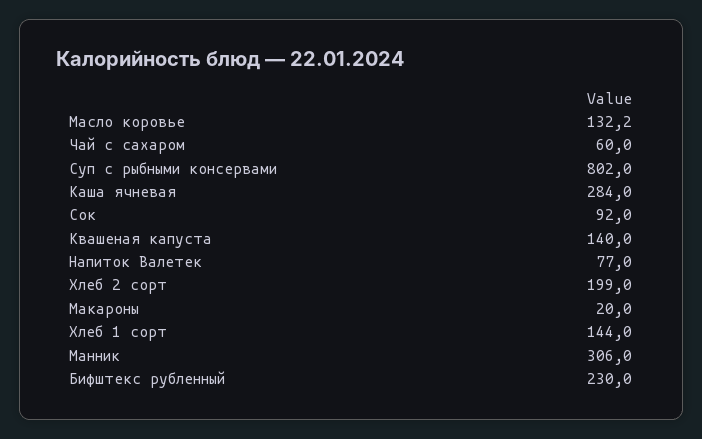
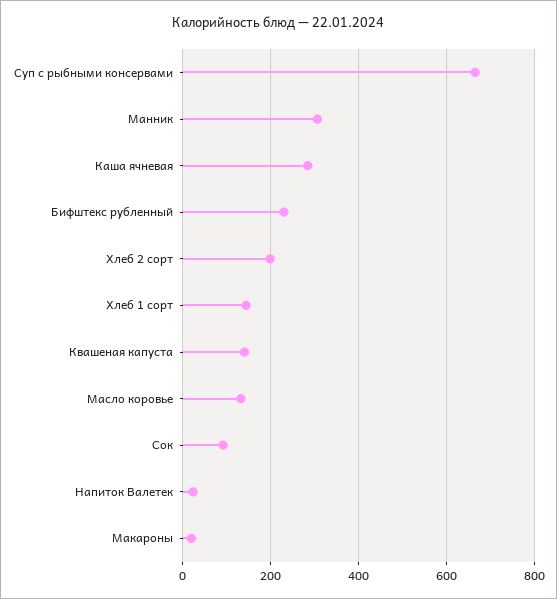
  {
    "Масло коровье": 132.2,
-   "Чай с сахаром": 60,
-   "Суп с рыбными консервами": 802,
+   "Суп с рыбными консервами": 660,
    "Каша ячневая": 284,
    "Сок": 92,
    "Квашеная капуста": 140,
-   "Напиток Валетек": 77,
+   "Напиток Валетек": 20,
    "Хлеб 2 сорт": 199,
    "Макароны": 20,
    "Хлеб 1 сорт": 144,
    "Манник": 306,
    "Бифштекс рубленный": 230
  }

